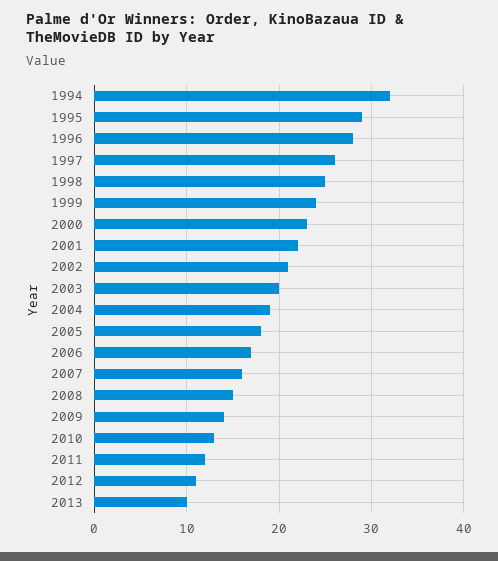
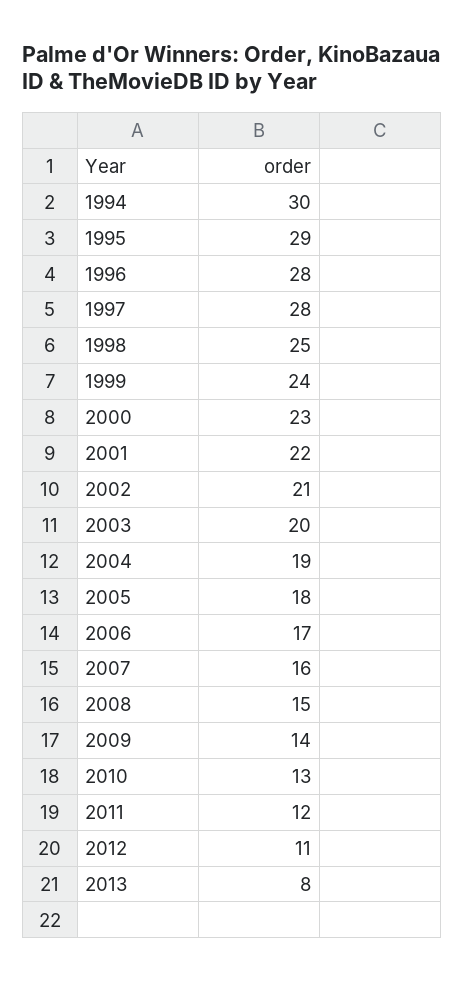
  {
-   "1994": 32,
+   "1994": 30,
    "1995": 29,
    "1996": 28,
-   "1997": 26,
+   "1997": 28,
    "1998": 25,
    "1999": 24,
    "2000": 23,
    "2001": 22,
    "2002": 21,
    "2003": 20,
    "2004": 19,
    "2005": 18,
    "2006": 17,
    "2007": 16,
    "2008": 15,
    "2009": 14,
    "2010": 13,
    "2011": 12,
    "2012": 11,
-   "2013": 10
+   "2013": 8
  }

